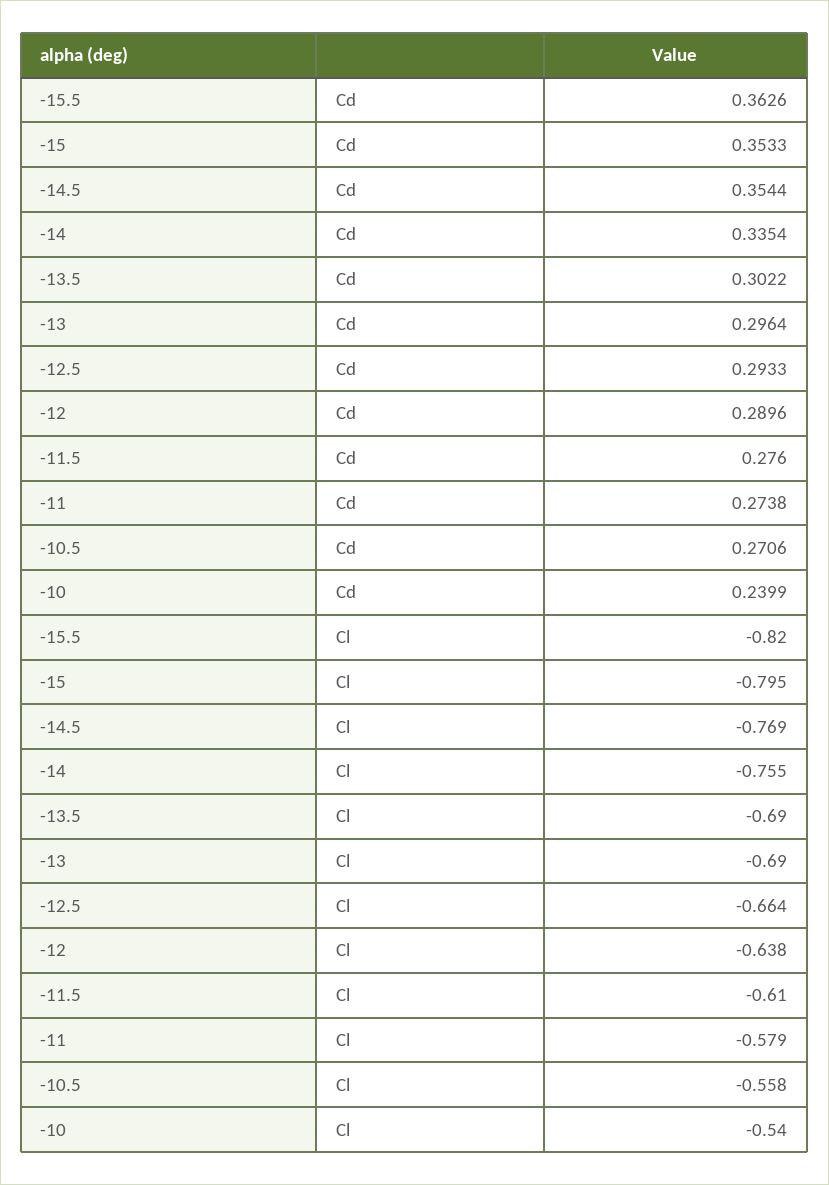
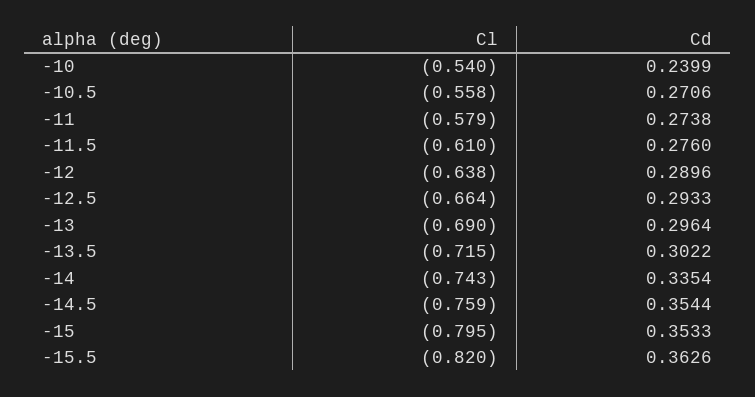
  {
    "-15.5": {
      "Cd": 0.3626,
      "Cl": -0.82
    },
    "-15": {
      "Cd": 0.3533,
      "Cl": -0.795
    },
    "-14.5": {
      "Cd": 0.3544,
-     "Cl": -0.769
+     "Cl": -0.759
    },
    "-14": {
      "Cd": 0.3354,
-     "Cl": -0.755
+     "Cl": -0.743
    },
    "-13.5": {
      "Cd": 0.3022,
-     "Cl": -0.69
+     "Cl": -0.715
    },
    "-13": {
      "Cd": 0.2964,
      "Cl": -0.69
    },
    "-12.5": {
      "Cd": 0.2933,
      "Cl": -0.664
    },
    "-12": {
      "Cd": 0.2896,
      "Cl": -0.638
    },
    "-11.5": {
      "Cd": 0.276,
      "Cl": -0.61
    },
    "-11": {
      "Cd": 0.2738,
      "Cl": -0.579
    },
    "-10.5": {
      "Cd": 0.2706,
      "Cl": -0.558
    },
    "-10": {
      "Cd": 0.2399,
      "Cl": -0.54
    }
  }

